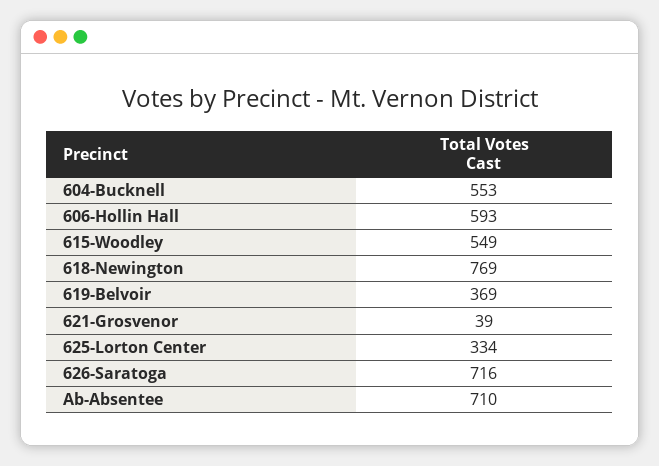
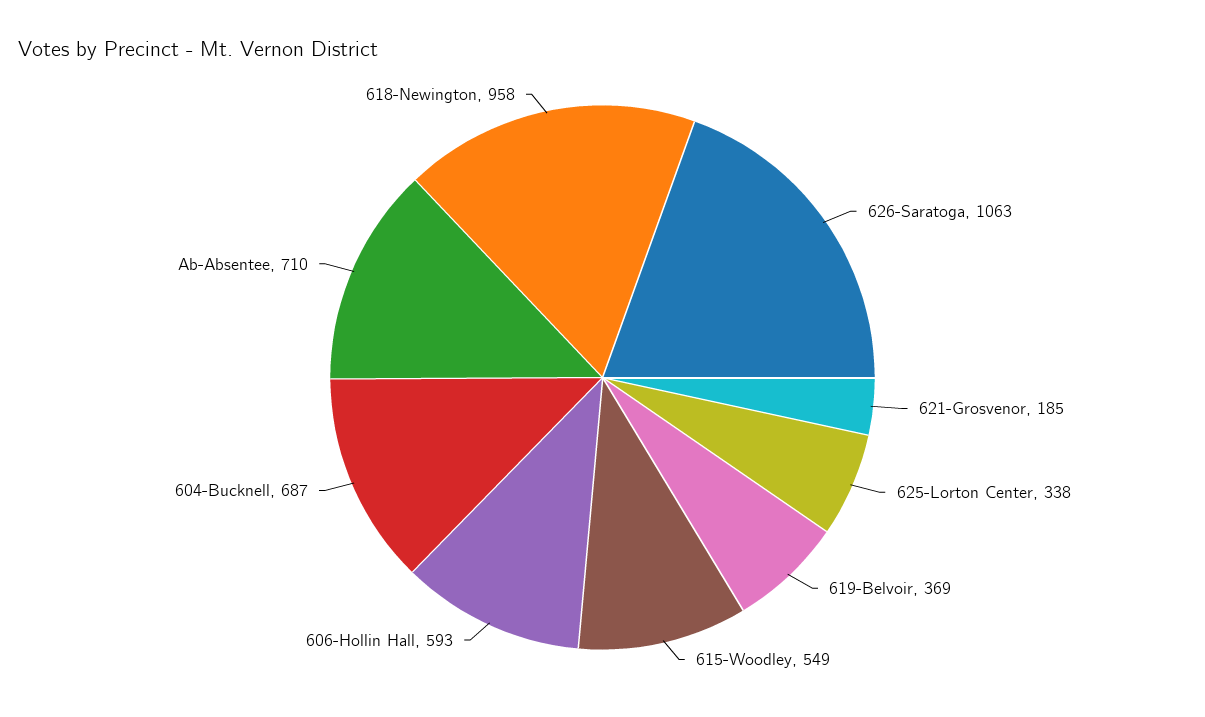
  {
-   "604-Bucknell": 553,
+   "604-Bucknell": 687,
    "606-Hollin Hall": 593,
    "615-Woodley": 549,
-   "618-Newington": 769,
+   "618-Newington": 958,
    "619-Belvoir": 369,
-   "621-Grosvenor": 39,
+   "621-Grosvenor": 185,
-   "625-Lorton Center": 334,
+   "625-Lorton Center": 338,
-   "626-Saratoga": 716,
+   "626-Saratoga": 1063,
    "Ab-Absentee": 710
  }

